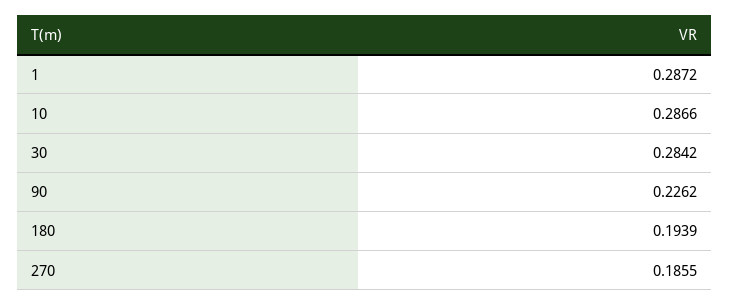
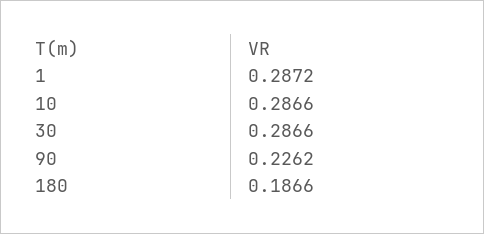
  {
    "1": 0.2872,
    "10": 0.2866,
-   "30": 0.2842,
+   "30": 0.2866,
    "90": 0.2262,
-   "180": 0.1939,
+   "180": 0.1866
-   "270": 0.1855
  }

